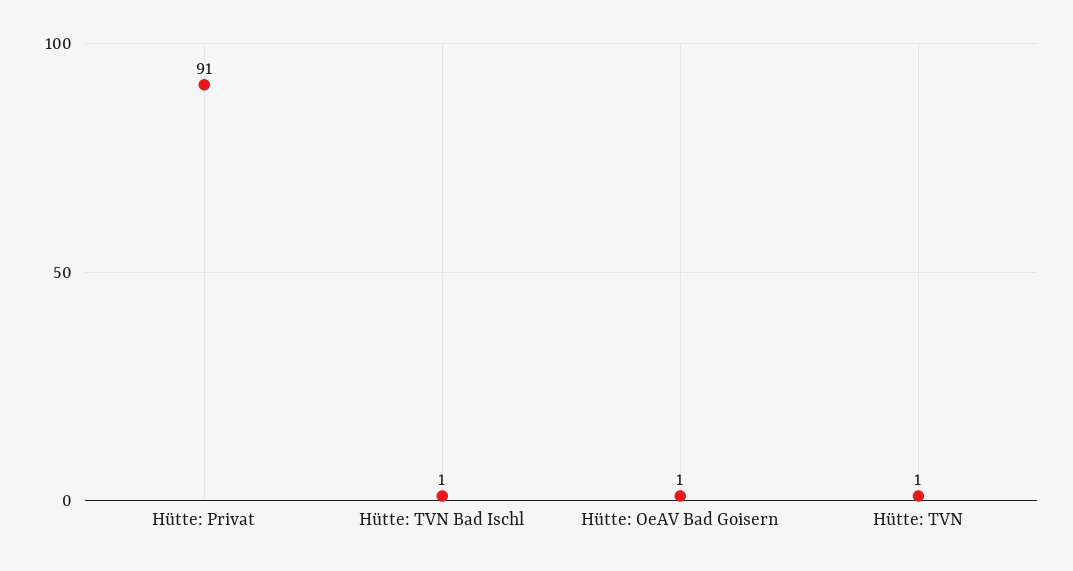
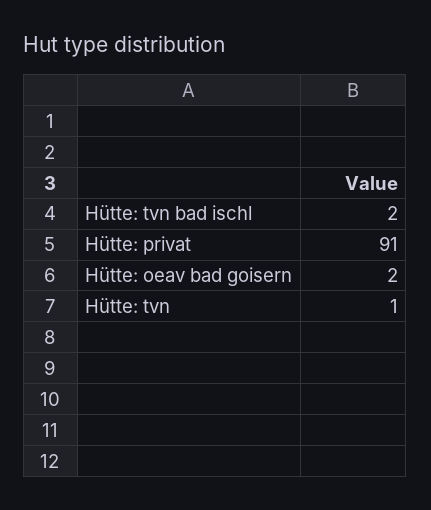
  {
    "Hütte: Privat": 91,
-   "Hütte: TVN Bad Ischl": 1,
+   "Hütte: TVN Bad Ischl": 2,
-   "Hütte: OeAV Bad Goisern": 1,
+   "Hütte: OeAV Bad Goisern": 2,
    "Hütte: TVN": 1
  }

